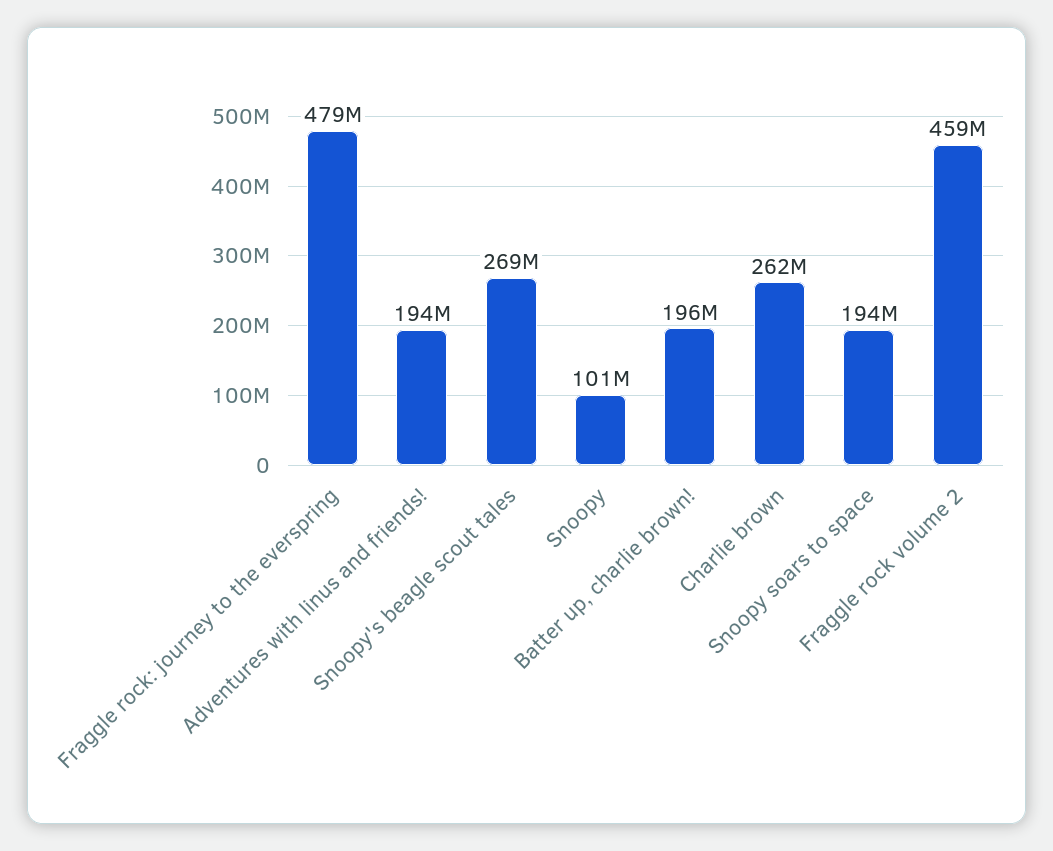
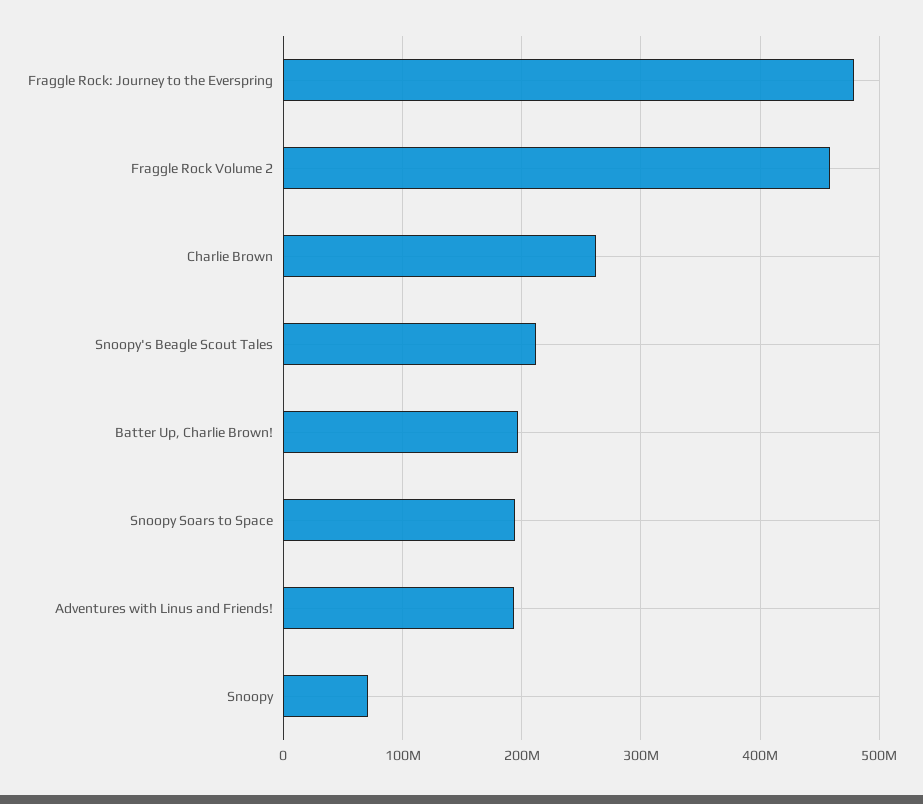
  {
    "Fraggle rock: journey to the everspring": 479000000,
    "Adventures with linus and friends!": 194000000,
-   "Snoopy's beagle scout tales": 269000000,
+   "Snoopy's beagle scout tales": 210000000,
-   "Snoopy": 101000000,
+   "Snoopy": 70000000,
    "Batter up, charlie brown!": 196000000,
    "Charlie brown": 262000000,
    "Snoopy soars to space": 194000000,
    "Fraggle rock volume 2": 459000000
  }

